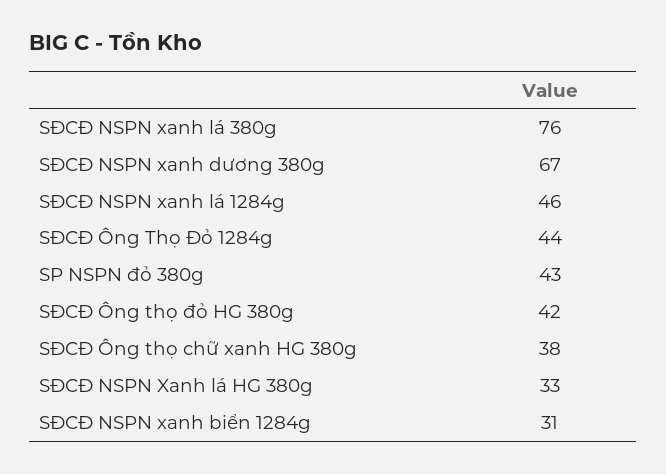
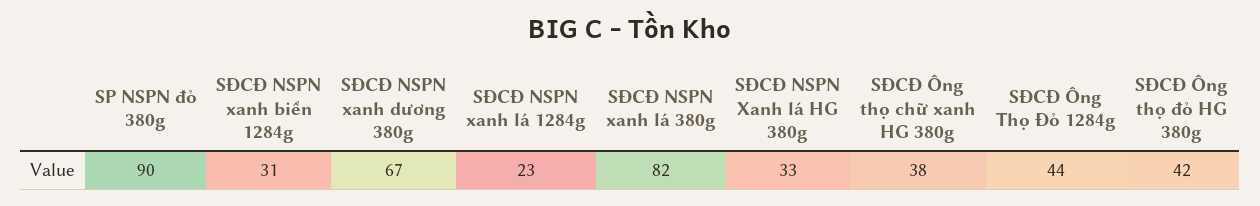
  {
-   "SĐCĐ NSPN xanh lá 380g": 76,
+   "SĐCĐ NSPN xanh lá 380g": 82,
    "SĐCĐ NSPN xanh dương 380g": 67,
-   "SĐCĐ NSPN xanh lá 1284g": 46,
+   "SĐCĐ NSPN xanh lá 1284g": 23,
    "SĐCĐ Ông Thọ Đỏ 1284g": 44,
-   "SP NSPN đỏ 380g": 43,
+   "SP NSPN đỏ 380g": 90,
    "SĐCĐ Ông thọ đỏ HG 380g": 42,
    "SĐCĐ Ông thọ chữ xanh HG 380g": 38,
    "SĐCĐ NSPN Xanh lá HG 380g": 33,
    "SĐCĐ NSPN xanh biển 1284g": 31
  }

